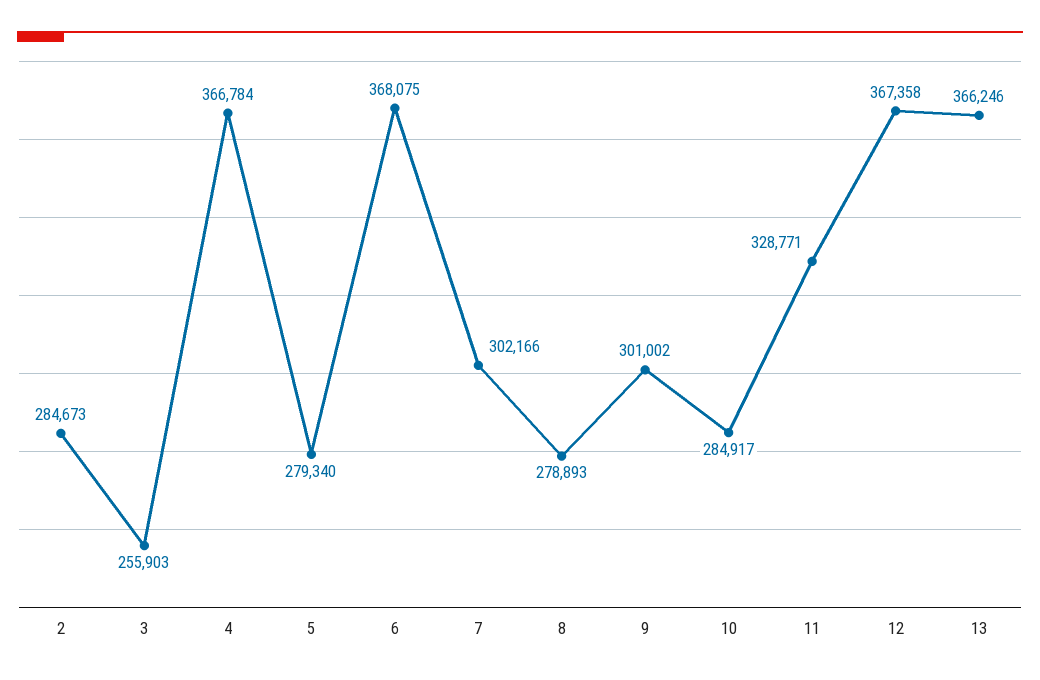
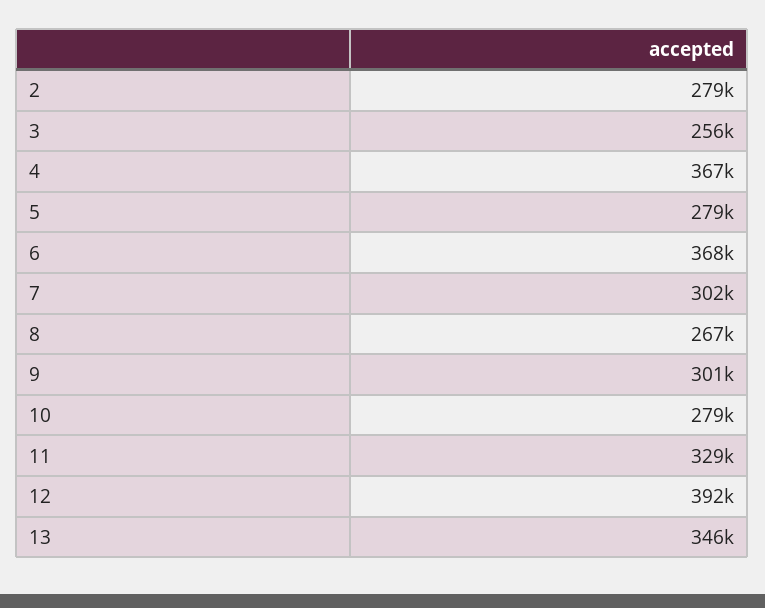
  {
-   "2": 284673,
+   "2": 279000,
    "3": 255903,
    "4": 366784,
    "5": 279340,
    "6": 368075,
    "7": 302166,
-   "8": 278893,
+   "8": 267000,
    "9": 301002,
-   "10": 284917,
+   "10": 279000,
    "11": 328771,
-   "12": 367358,
+   "12": 392000,
-   "13": 366246
+   "13": 346000
  }

